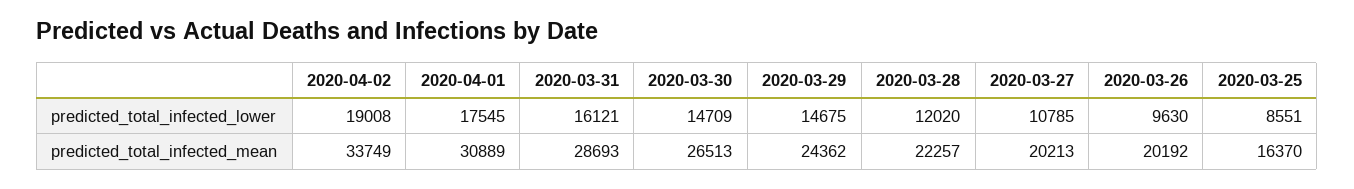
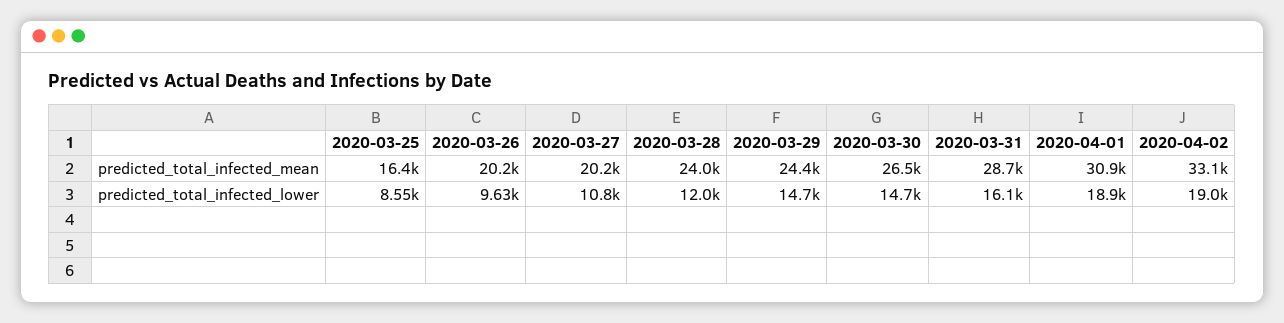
  {
    "2020-04-02": {
      "predicted_total_infected_lower": 19008,
-     "predicted_total_infected_mean": 33749
+     "predicted_total_infected_mean": 33100
    },
    "2020-04-01": {
-     "predicted_total_infected_lower": 17545,
+     "predicted_total_infected_lower": 18900,
      "predicted_total_infected_mean": 30889
    },
    "2020-03-31": {
      "predicted_total_infected_lower": 16121,
      "predicted_total_infected_mean": 28693
    },
    "2020-03-30": {
      "predicted_total_infected_lower": 14709,
      "predicted_total_infected_mean": 26513
    },
    "2020-03-29": {
      "predicted_total_infected_lower": 14675,
      "predicted_total_infected_mean": 24362
    },
    "2020-03-28": {
      "predicted_total_infected_lower": 12020,
-     "predicted_total_infected_mean": 22257
+     "predicted_total_infected_mean": 24000
    },
    "2020-03-27": {
      "predicted_total_infected_lower": 10785,
      "predicted_total_infected_mean": 20213
    },
    "2020-03-26": {
      "predicted_total_infected_lower": 9630,
      "predicted_total_infected_mean": 20192
    },
    "2020-03-25": {
      "predicted_total_infected_lower": 8551,
      "predicted_total_infected_mean": 16370
    }
  }

